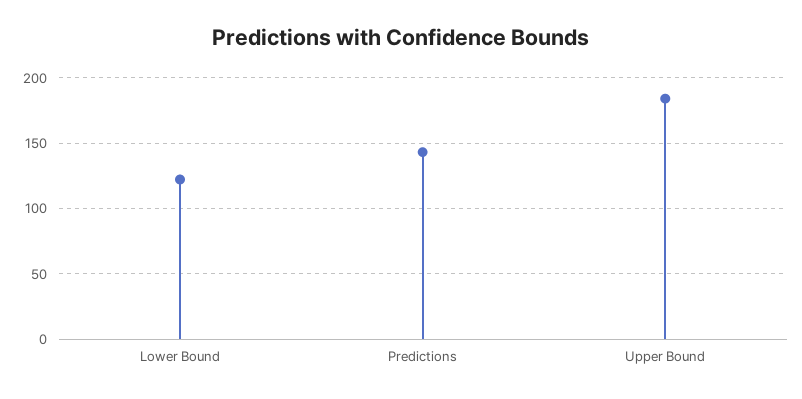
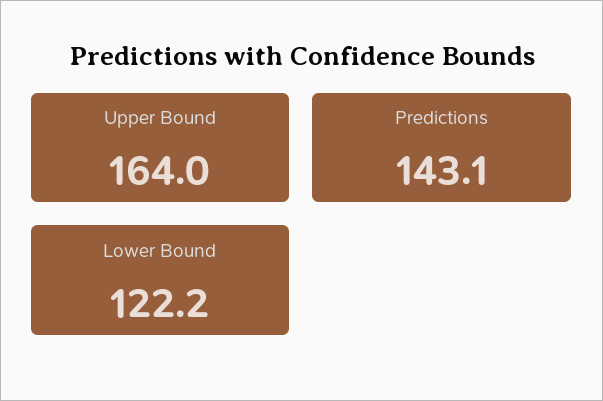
  {
    "Lower Bound": 122.2,
    "Predictions": 143.1,
-   "Upper Bound": 185
+   "Upper Bound": 164
  }

